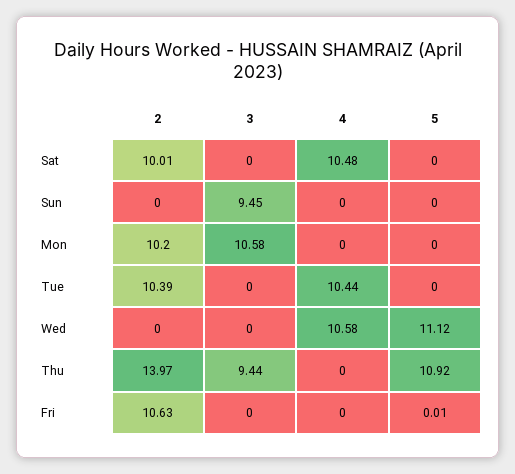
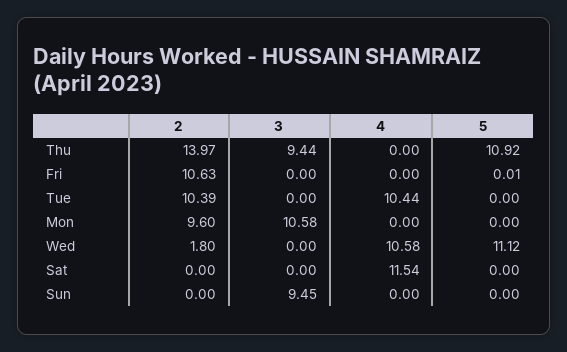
  {
    "2": {
-     "Sat": 10.01,
+     "Sat": 0,
      "Sun": 0,
-     "Mon": 10.2,
+     "Mon": 9.6,
      "Tue": 10.39,
-     "Wed": 0,
+     "Wed": 1.8,
      "Thu": 13.97,
      "Fri": 10.63
    },
    "3": {
      "Sat": 0,
      "Sun": 9.45,
      "Mon": 10.58,
      "Tue": 0,
      "Wed": 0,
      "Thu": 9.44,
      "Fri": 0
    },
    "4": {
-     "Sat": 10.48,
+     "Sat": 11.54,
      "Sun": 0,
      "Mon": 0,
      "Tue": 10.44,
      "Wed": 10.58,
      "Thu": 0,
      "Fri": 0
    },
    "5": {
      "Sat": 0,
      "Sun": 0,
      "Mon": 0,
      "Tue": 0,
      "Wed": 11.12,
      "Thu": 10.92,
      "Fri": 0.01
    }
  }

